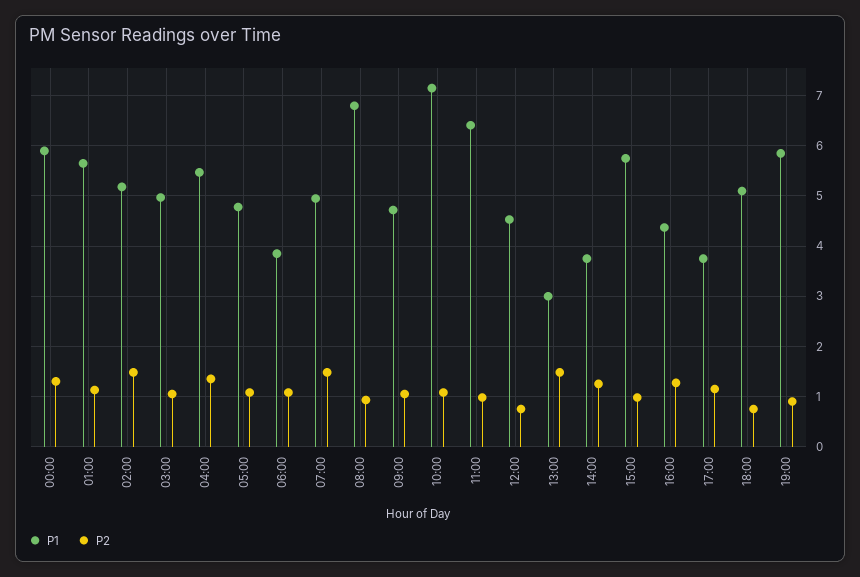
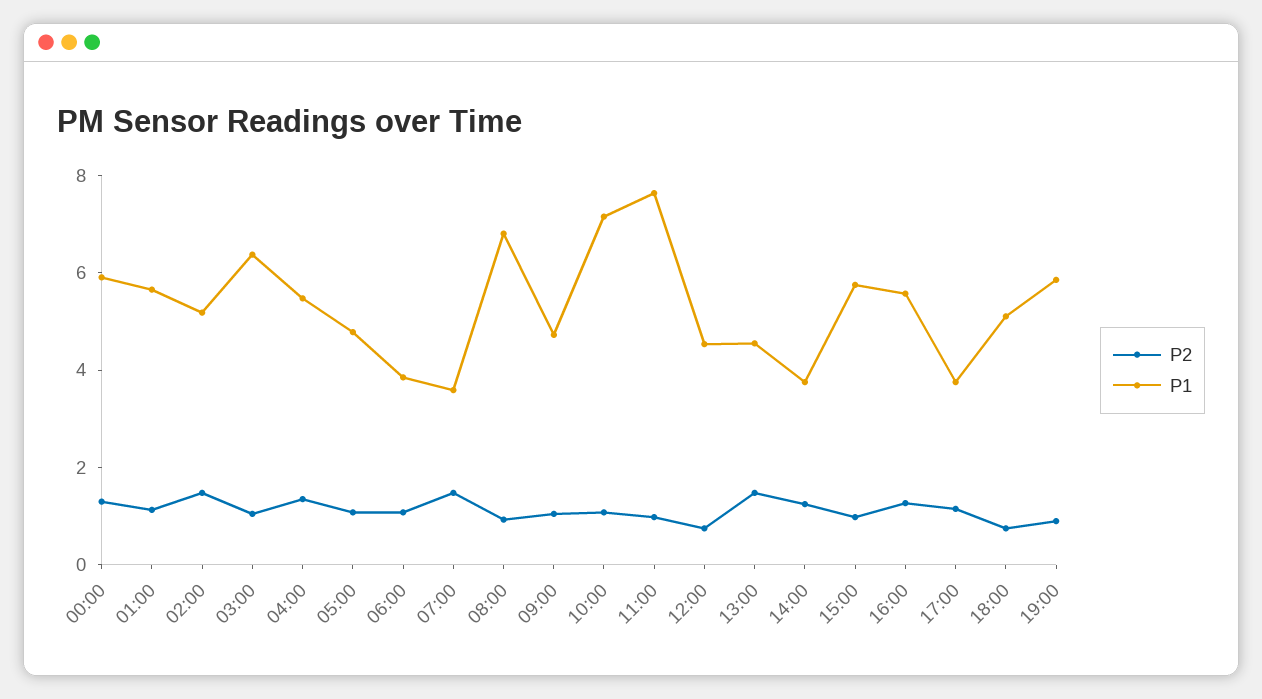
  {
    "P1": {
      "00:00": 6,
      "01:00": 5.6,
      "02:00": 5.2,
-     "03:00": 5,
+     "03:00": 6.5,
      "04:00": 5.4,
      "05:00": 4.8,
      "06:00": 3.8,
-     "07:00": 5,
+     "07:00": 3.5,
      "08:00": 6.8,
      "09:00": 4.8,
      "10:00": 7.2,
-     "11:00": 6.4,
+     "11:00": 7.5,
      "12:00": 4.6,
-     "13:00": 3,
+     "13:00": 4.5,
      "14:00": 3.8,
      "15:00": 5.8,
-     "16:00": 4.4,
+     "16:00": 5.5,
      "17:00": 3.8,
      "18:00": 5.2,
      "19:00": 5.8
    },
    "P2": {
      "00:00": 1.4,
      "01:00": 1.2,
      "02:00": 1.4,
      "03:00": 1,
      "04:00": 1.4,
      "05:00": 1,
      "06:00": 1,
      "07:00": 1.4,
      "08:00": 1,
      "09:00": 1,
      "10:00": 1,
      "11:00": 1,
      "12:00": 0.8,
      "13:00": 1.4,
      "14:00": 1.2,
      "15:00": 1,
      "16:00": 1.2,
      "17:00": 1.2,
      "18:00": 0.8,
      "19:00": 1
    }
  }

